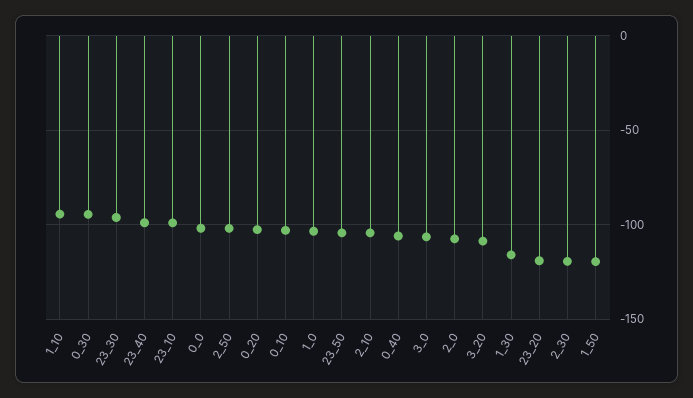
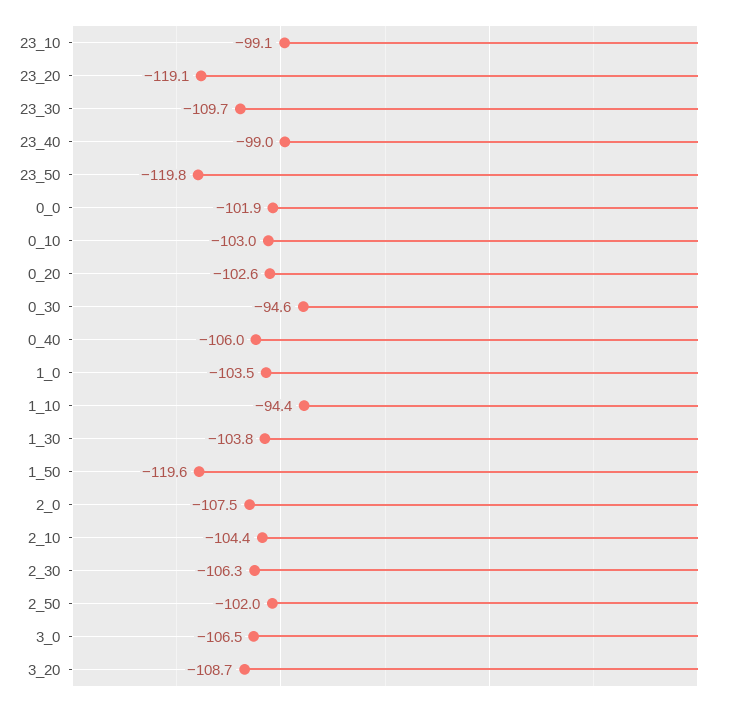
  {
    "1_10": -94.4,
    "0_30": -94.6,
-   "23_30": -95,
+   "23_30": -109.7,
    "23_40": -99,
    "23_10": -99.1,
    "0_0": -101.9,
    "2_50": -102,
    "0_20": -102.6,
    "0_10": -103,
    "1_0": -103.5,
-   "23_50": -105,
+   "23_50": -119.8,
    "2_10": -104.4,
    "0_40": -106,
    "3_0": -106.5,
    "2_0": -107.5,
    "3_20": -108.7,
-   "1_30": -115,
+   "1_30": -103.8,
    "23_20": -119.1,
-   "2_30": -120,
+   "2_30": -106.3,
    "1_50": -119.6
  }

